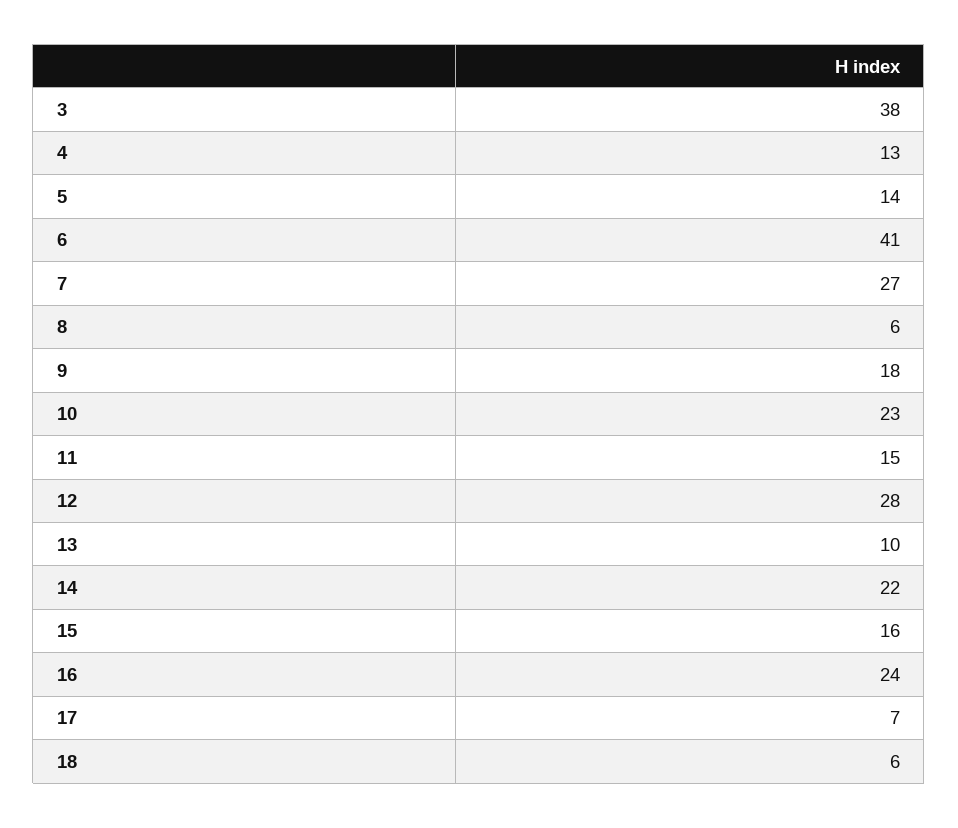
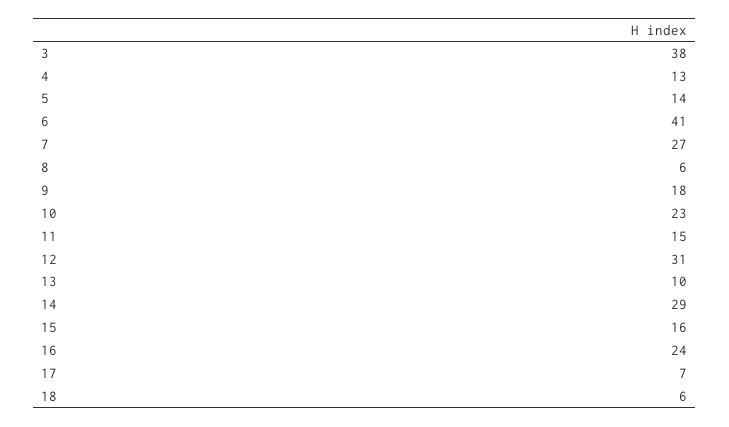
  {
    "3": 38,
    "4": 13,
    "5": 14,
    "6": 41,
    "7": 27,
    "8": 6,
    "9": 18,
    "10": 23,
    "11": 15,
-   "12": 28,
+   "12": 31,
    "13": 10,
-   "14": 22,
+   "14": 29,
    "15": 16,
    "16": 24,
    "17": 7,
    "18": 6
  }

